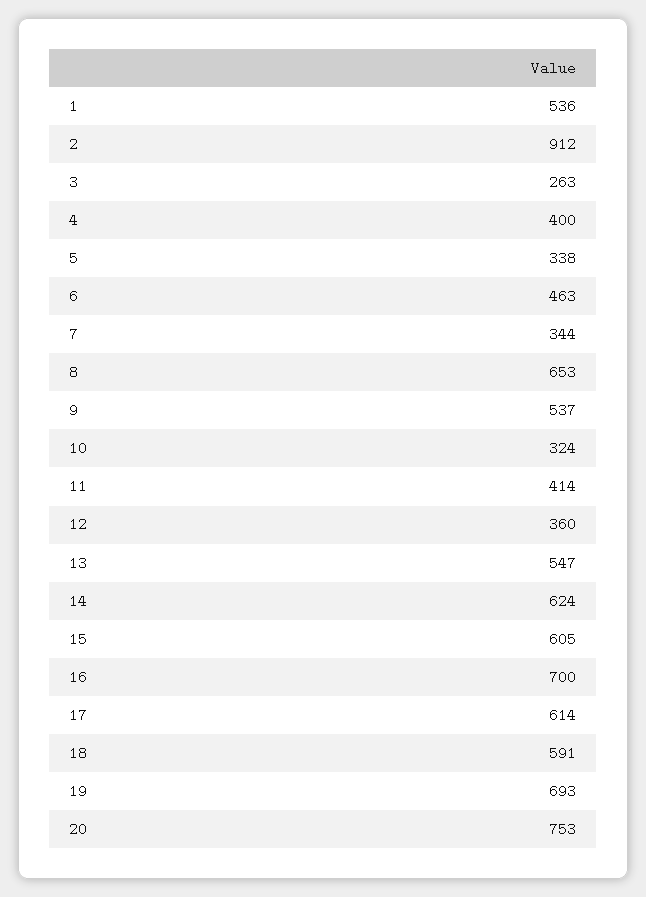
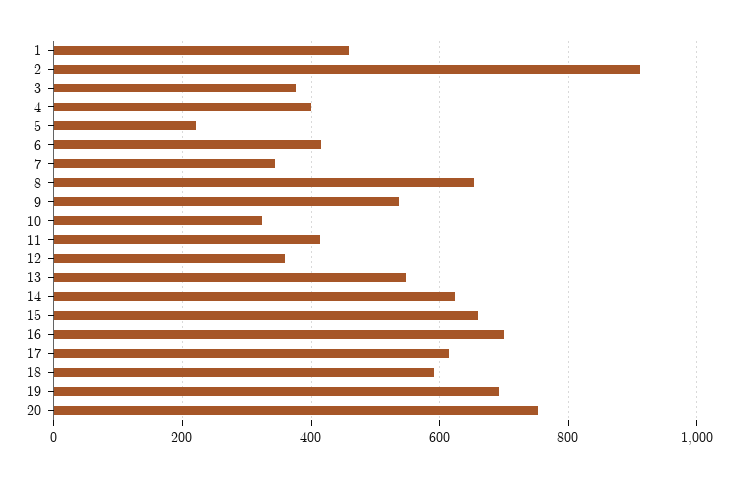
  {
-   "1": 536,
+   "1": 460,
    "2": 912,
-   "3": 263,
+   "3": 380,
    "4": 400,
-   "5": 338,
+   "5": 220,
-   "6": 463,
+   "6": 420,
    "7": 344,
    "8": 653,
    "9": 537,
    "10": 324,
    "11": 414,
    "12": 360,
    "13": 547,
    "14": 624,
-   "15": 605,
+   "15": 660,
    "16": 700,
    "17": 614,
    "18": 591,
    "19": 693,
    "20": 753
  }

